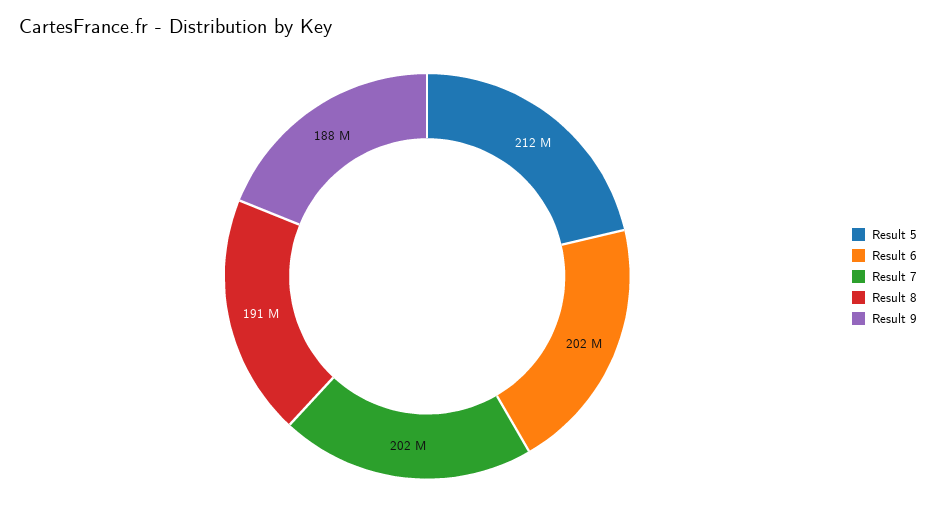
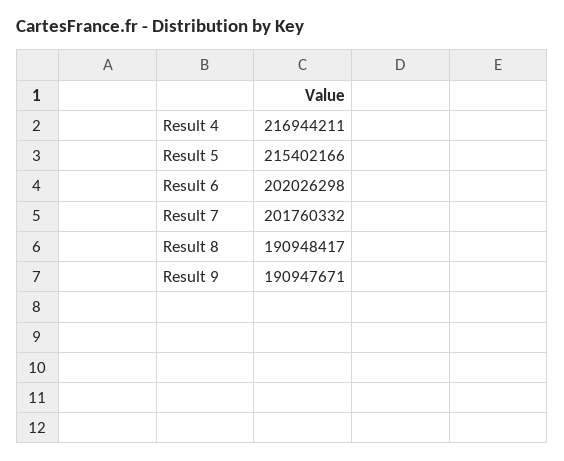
  {
-   "Result 5": 212000000,
+   "Result 5": 215402166,
    "Result 6": 202026298,
    "Result 7": 201760332,
    "Result 8": 190948417,
-   "Result 9": 188000000
+   "Result 9": 190947671,
+   "Result 4": 216944211
  }

